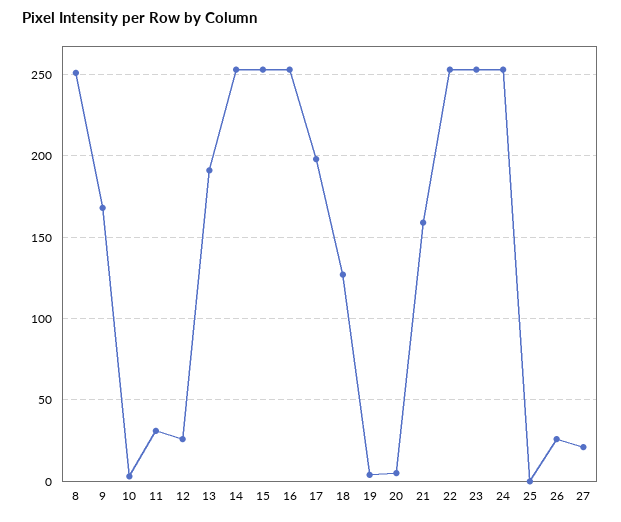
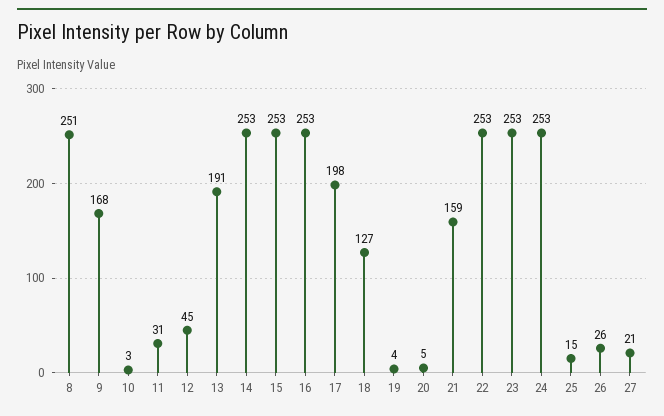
  {
    "8": 251,
    "9": 168,
    "10": 3,
    "11": 31,
-   "12": 25,
+   "12": 45,
    "13": 191,
    "14": 253,
    "15": 253,
    "16": 253,
    "17": 198,
    "18": 127,
    "19": 4,
    "20": 5,
    "21": 159,
    "22": 253,
    "23": 253,
    "24": 253,
-   "25": 0,
+   "25": 15,
    "26": 26,
    "27": 21
  }

